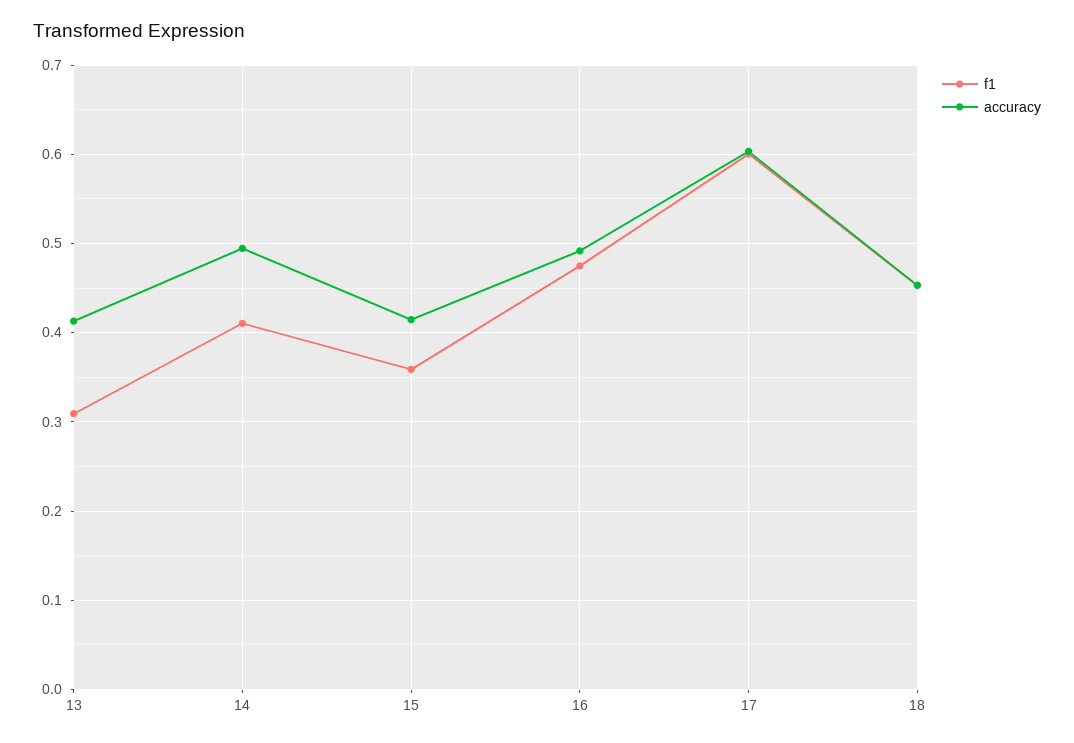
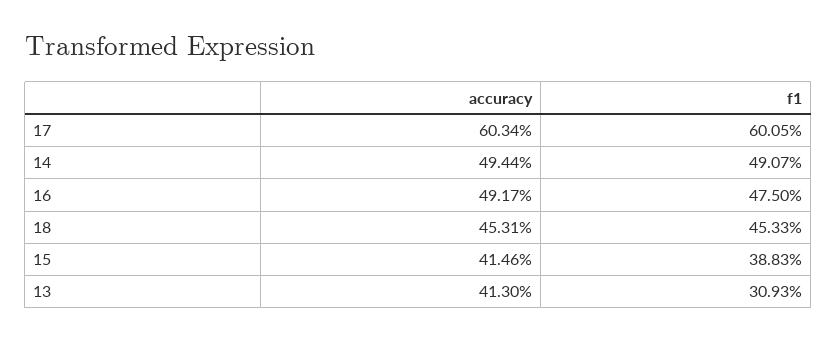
  {
    "f1": {
      "13": 0.3093,
-     "14": 0.41,
+     "14": 0.4907,
-     "15": 0.36,
+     "15": 0.3883,
      "16": 0.475,
      "17": 0.6005,
      "18": 0.4533
    },
    "accuracy": {
      "13": 0.413,
      "14": 0.4944,
      "15": 0.4146,
      "16": 0.4917,
      "17": 0.6034,
      "18": 0.4531
    }
  }

